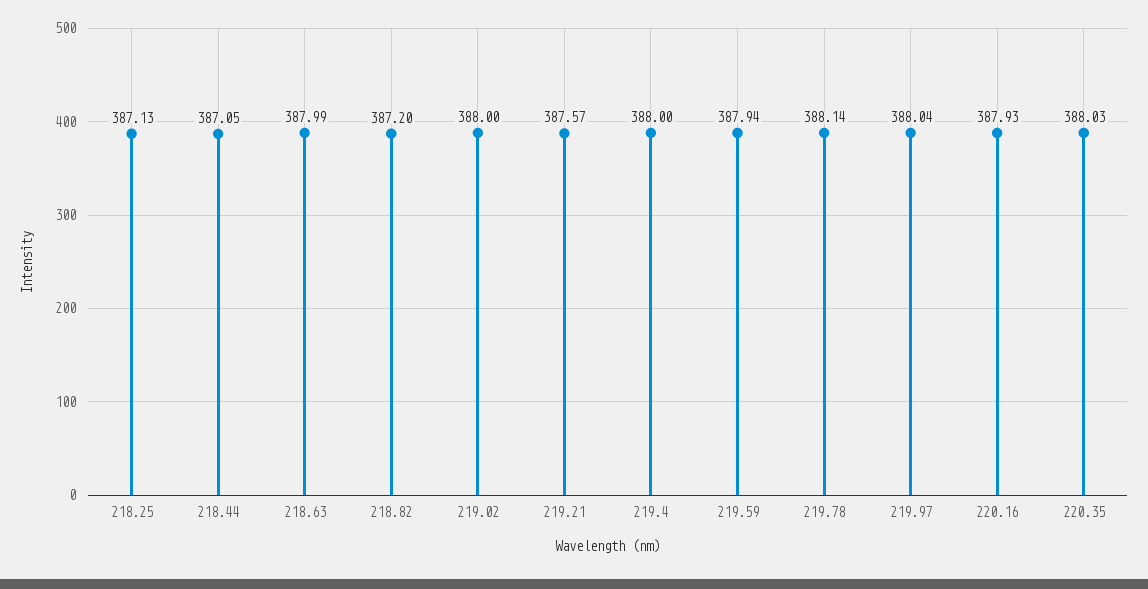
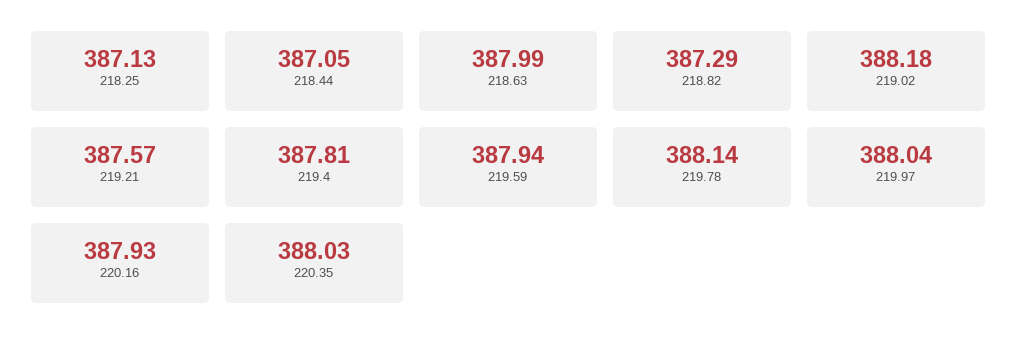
  {
    "218.25": 387.13,
    "218.44": 387.05,
    "218.63": 387.99,
-   "218.82": 387.2,
+   "218.82": 387.29,
-   "219.02": 388,
+   "219.02": 388.18,
    "219.21": 387.57,
-   "219.4": 388,
+   "219.4": 387.81,
    "219.59": 387.94,
    "219.78": 388.14,
    "219.97": 388.04,
    "220.16": 387.93,
    "220.35": 388.03
  }

